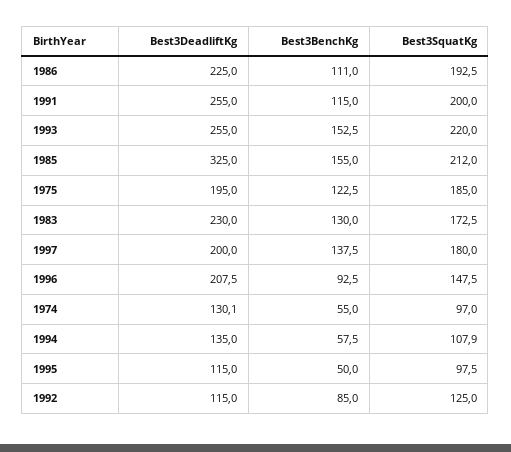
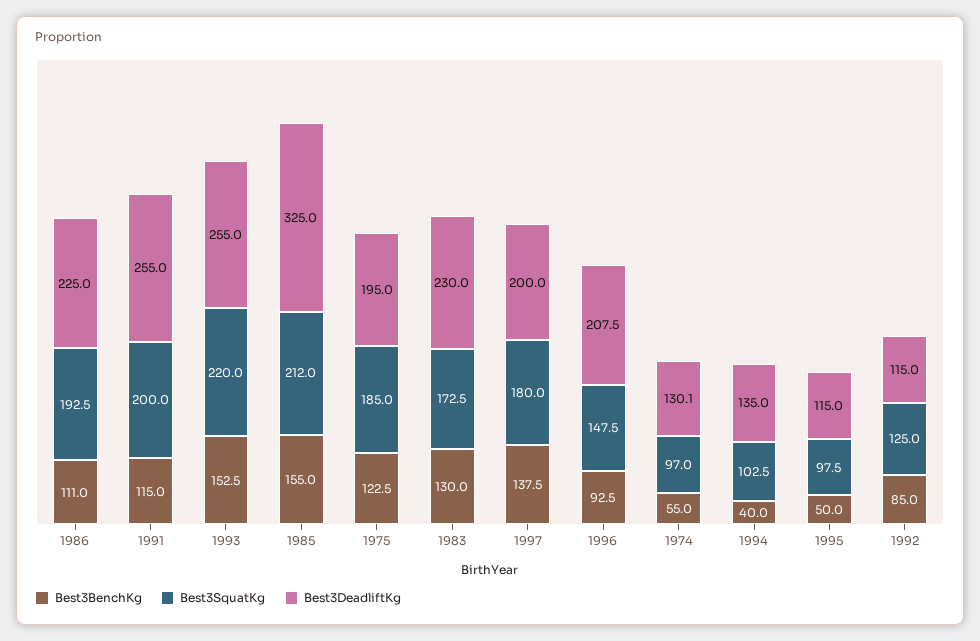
  {
    "Best3DeadliftKg": {
      "1986": 225,
      "1991": 255,
      "1993": 255,
      "1985": 325,
      "1975": 195,
      "1983": 230,
      "1997": 200,
      "1996": 207.5,
      "1974": 130.1,
      "1994": 135,
      "1995": 115,
      "1992": 115
    },
    "Best3BenchKg": {
      "1986": 111,
      "1991": 115,
      "1993": 152.5,
      "1985": 155,
      "1975": 122.5,
      "1983": 130,
      "1997": 137.5,
      "1996": 92.5,
      "1974": 55,
-     "1994": 57.5,
+     "1994": 40,
      "1995": 50,
      "1992": 85
    },
    "Best3SquatKg": {
      "1986": 192.5,
      "1991": 200,
      "1993": 220,
      "1985": 212,
      "1975": 185,
      "1983": 172.5,
      "1997": 180,
      "1996": 147.5,
      "1974": 97,
-     "1994": 107.9,
+     "1994": 102.5,
      "1995": 97.5,
      "1992": 125
    }
  }

